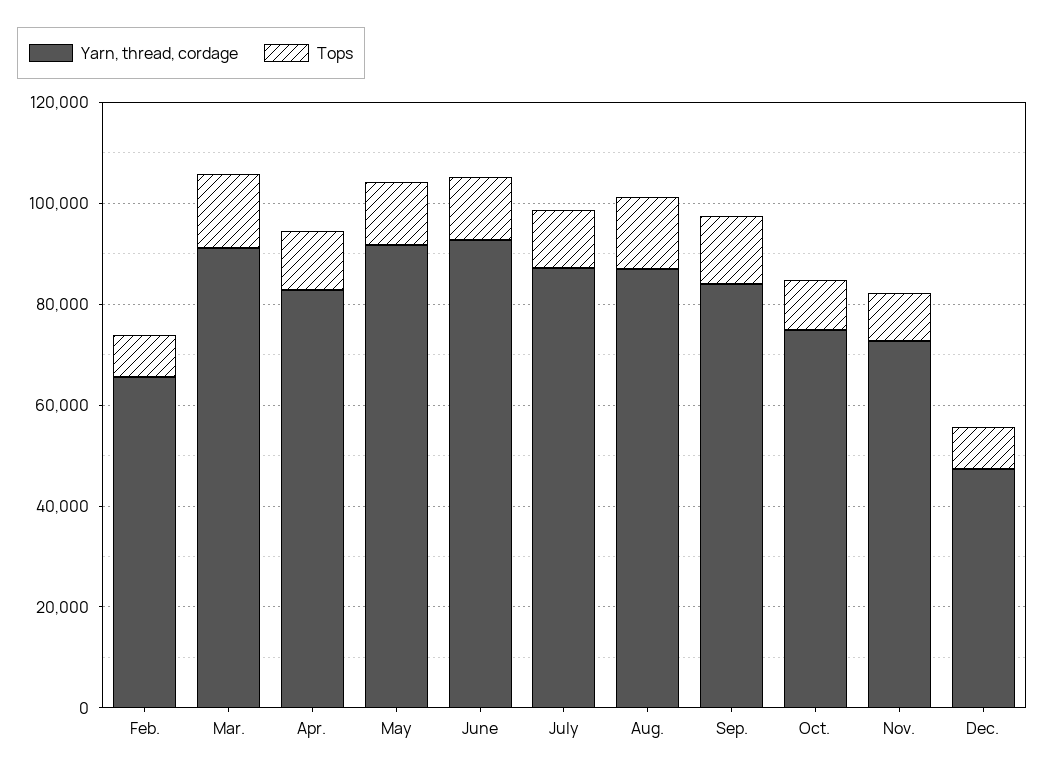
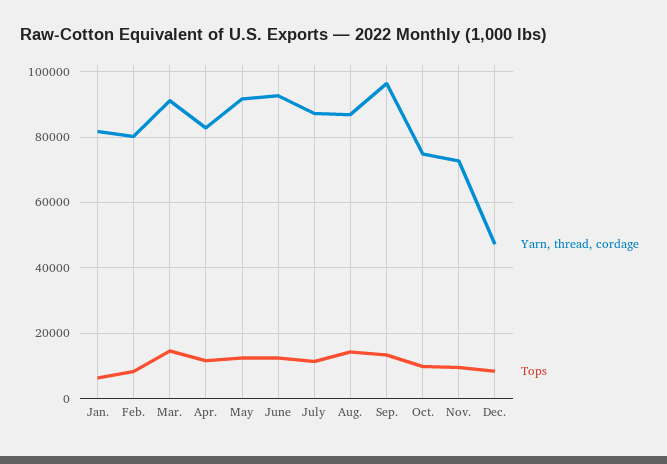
  {
    "Yarn, thread, cordage": {
-     "Feb.": 65000,
+     "Feb.": 80000,
      "Mar.": 92000,
      "Apr.": 82000,
      "May": 92000,
      "June": 92000,
      "July": 88000,
      "Aug.": 86000,
-     "Sep.": 85000,
+     "Sep.": 96000,
      "Oct.": 74000,
      "Nov.": 72000,
-     "Dec.": 48000
+     "Dec.": 48000,
+     "Jan.": 82000
    },
    "Tops": {
      "Feb.": 8000,
      "Mar.": 14000,
      "Apr.": 12000,
      "May": 12000,
      "June": 12000,
      "July": 12000,
      "Aug.": 14000,
      "Sep.": 14000,
      "Oct.": 10000,
      "Nov.": 10000,
-     "Dec.": 8000
+     "Dec.": 8000,
+     "Jan.": 6000
    }
  }

